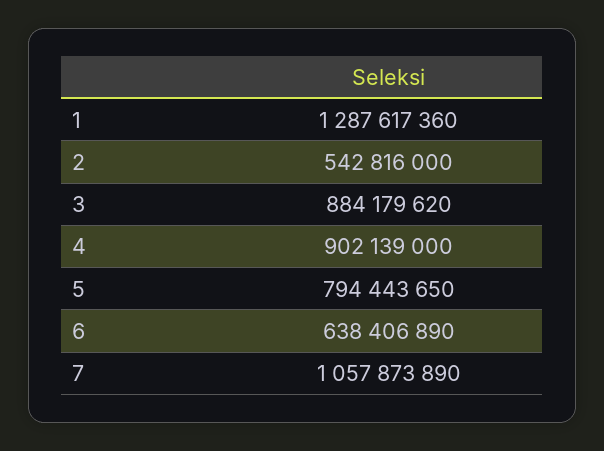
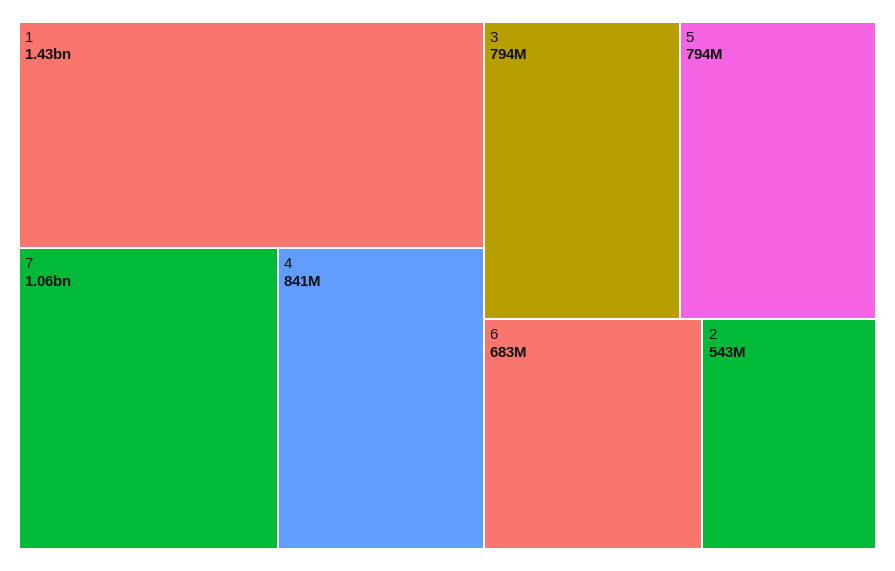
  {
-   "1": 1287617360,
+   "1": 1430000000,
    "2": 542816000,
-   "3": 884179620,
+   "3": 794000000,
-   "4": 902139000,
+   "4": 841000000,
    "5": 794443650,
-   "6": 638406890,
+   "6": 683000000,
    "7": 1057873890
  }

